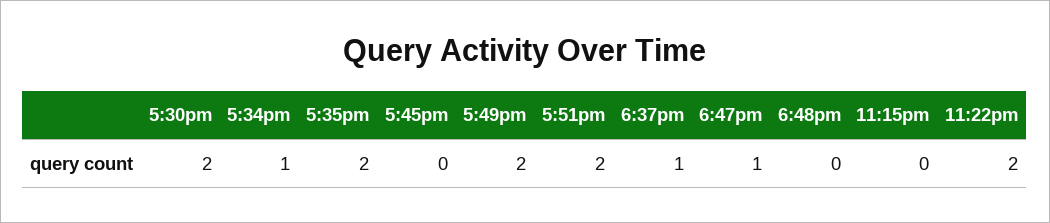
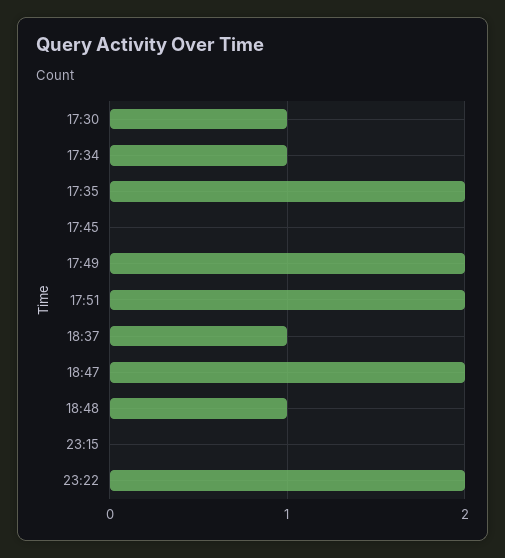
  {
-   "5:30pm": 2,
+   "5:30pm": 1,
    "5:34pm": 1,
    "5:35pm": 2,
    "5:45pm": 0,
    "5:49pm": 2,
    "5:51pm": 2,
    "6:37pm": 1,
-   "6:47pm": 1,
+   "6:47pm": 2,
-   "6:48pm": 0,
+   "6:48pm": 1,
    "11:15pm": 0,
    "11:22pm": 2
  }

